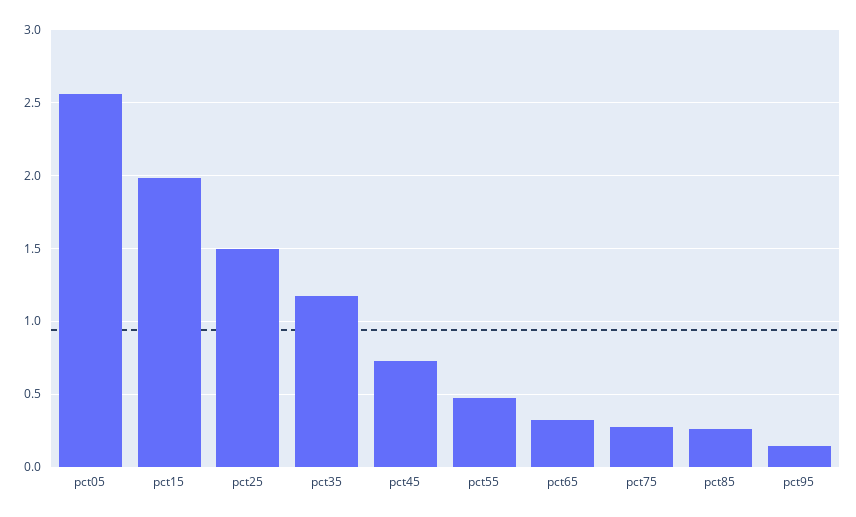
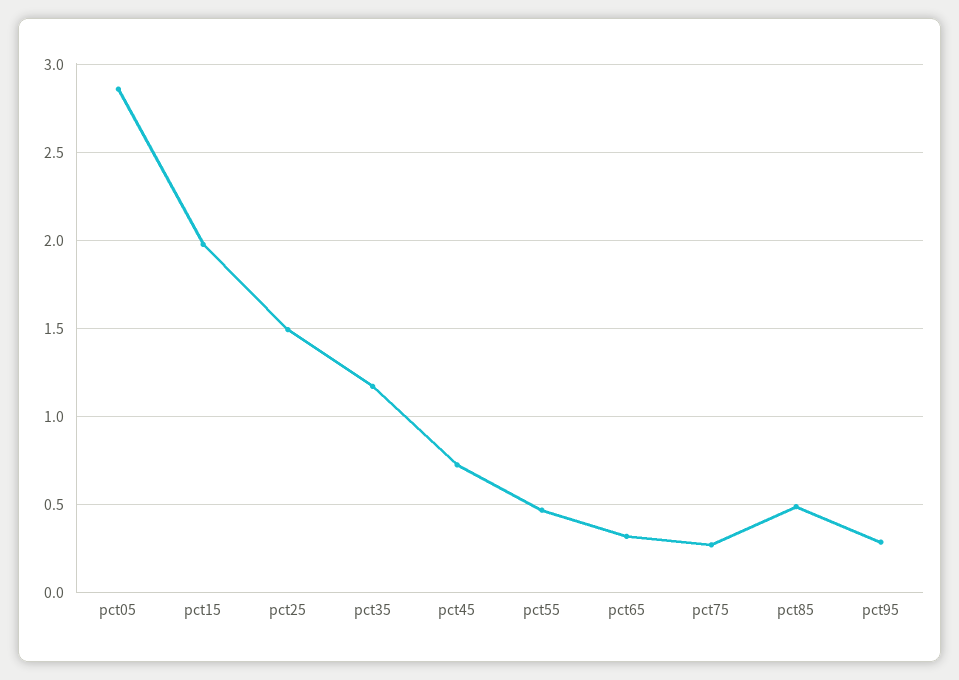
  {
-   "pct05": 2.55,
+   "pct05": 2.85,
    "pct15": 2,
    "pct25": 1.5,
    "pct35": 1.15,
    "pct45": 0.75,
    "pct55": 0.45,
    "pct65": 0.3,
    "pct75": 0.25,
-   "pct85": 0.25,
+   "pct85": 0.5,
-   "pct95": 0.15
+   "pct95": 0.3
  }

